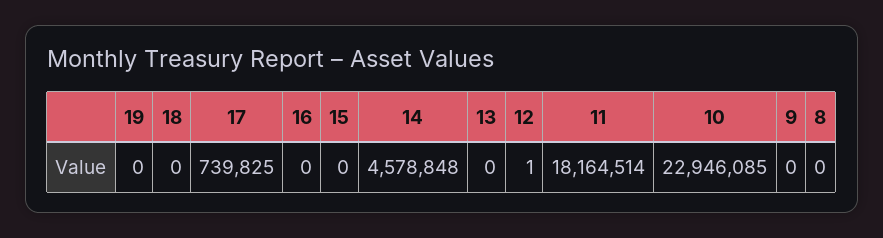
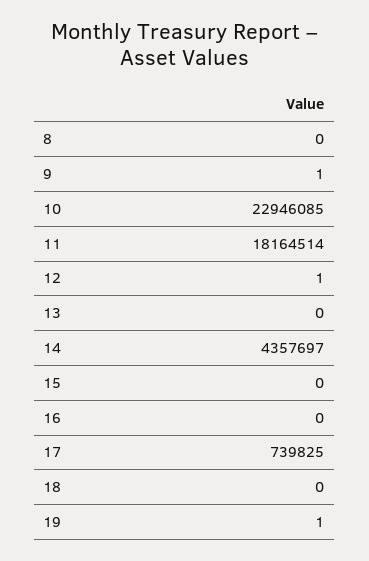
  {
-   "19": 0,
+   "19": 1,
    "18": 0,
    "17": 739825,
    "16": 0,
    "15": 0,
-   "14": 4578848,
+   "14": 4357697,
    "13": 0,
    "12": 1,
    "11": 18164514,
    "10": 22946085,
-   "9": 0,
+   "9": 1,
    "8": 0
  }

